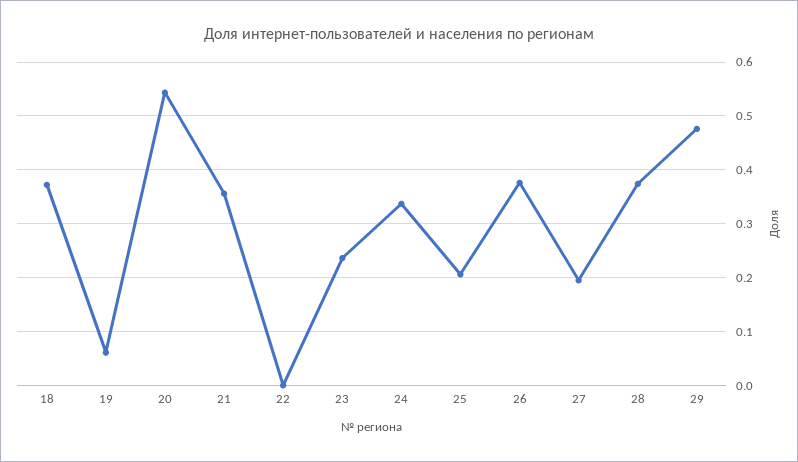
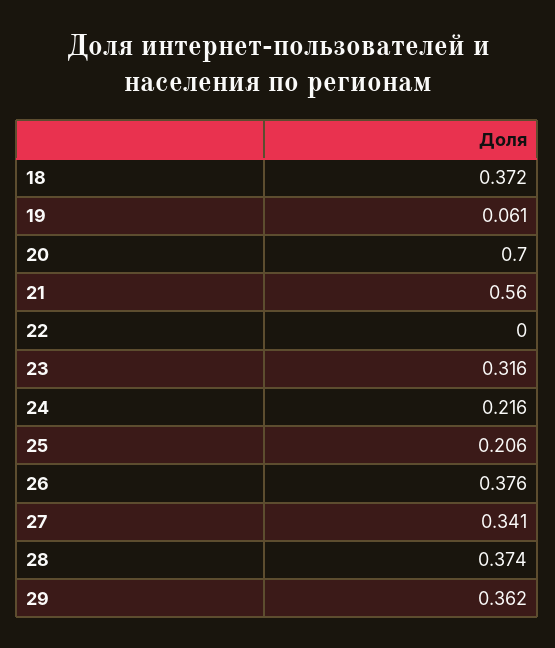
  {
    "18": 0.372,
    "19": 0.061,
-   "20": 0.54,
+   "20": 0.7,
-   "21": 0.36,
+   "21": 0.56,
    "22": 0,
-   "23": 0.24,
+   "23": 0.316,
-   "24": 0.34,
+   "24": 0.216,
    "25": 0.206,
    "26": 0.376,
-   "27": 0.2,
+   "27": 0.341,
    "28": 0.374,
-   "29": 0.48
+   "29": 0.362
  }

